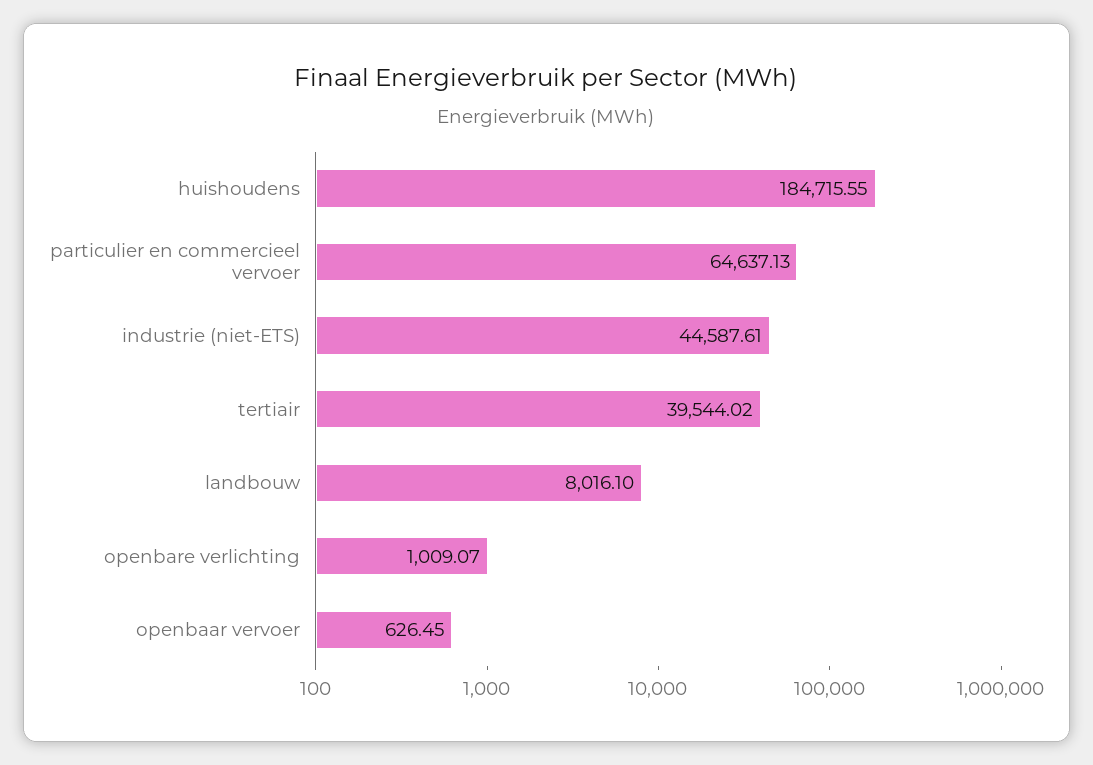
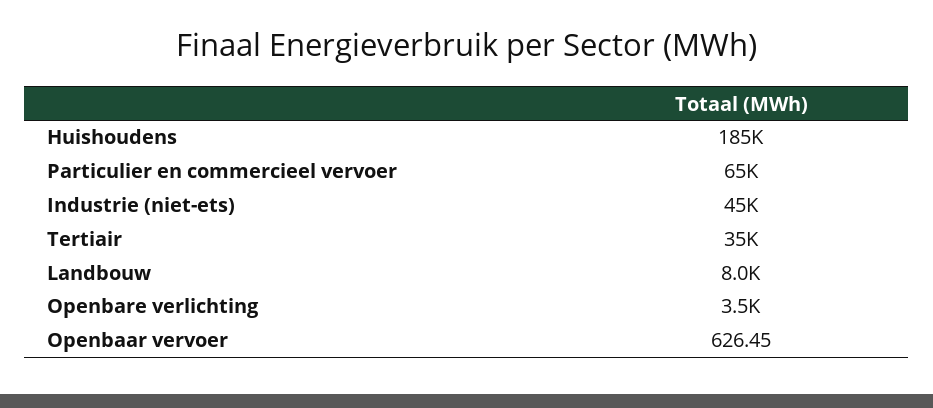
  {
    "huishoudens": 184715.55,
    "particulier en commercieel vervoer": 64637.13,
    "industrie (niet-ETS)": 44587.61,
-   "tertiair": 39544.02,
+   "tertiair": 35000,
    "landbouw": 8016.1,
-   "openbare verlichting": 1009.07,
+   "openbare verlichting": 3500,
    "openbaar vervoer": 626.45
  }

